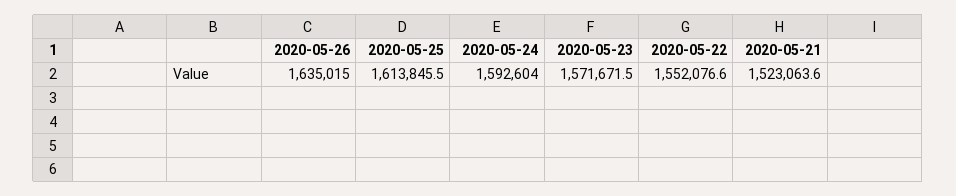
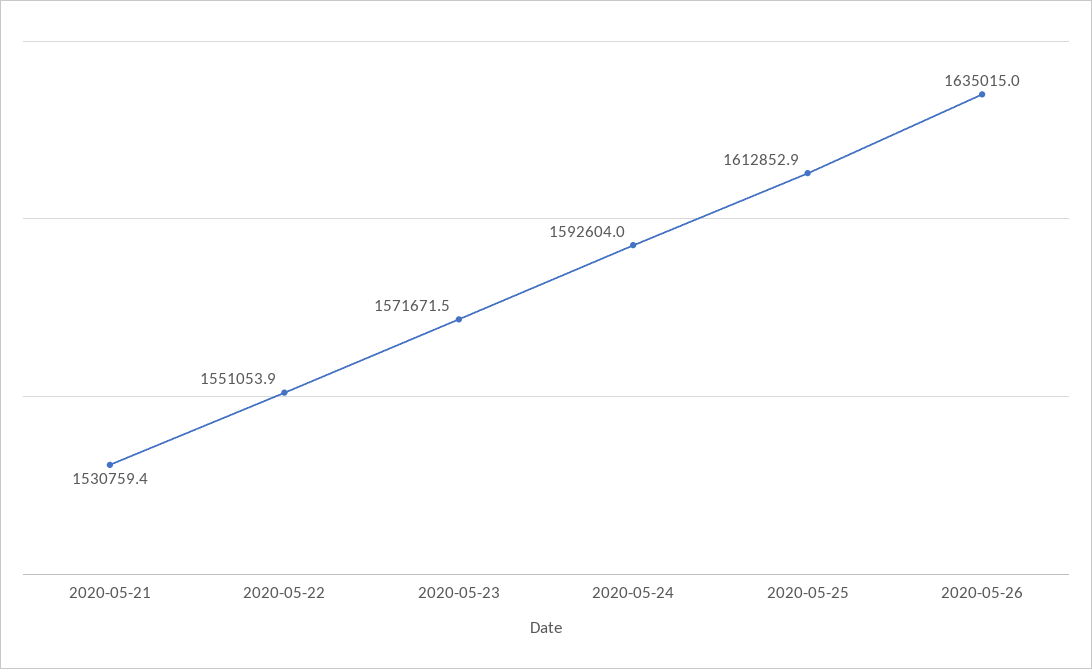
  {
    "2020-05-26": 1635015,
-   "2020-05-25": 1613845.5,
+   "2020-05-25": 1612852.9,
    "2020-05-24": 1592604,
    "2020-05-23": 1571671.5,
-   "2020-05-22": 1552076.6,
+   "2020-05-22": 1551053.9,
-   "2020-05-21": 1523063.6
+   "2020-05-21": 1530759.4
  }

